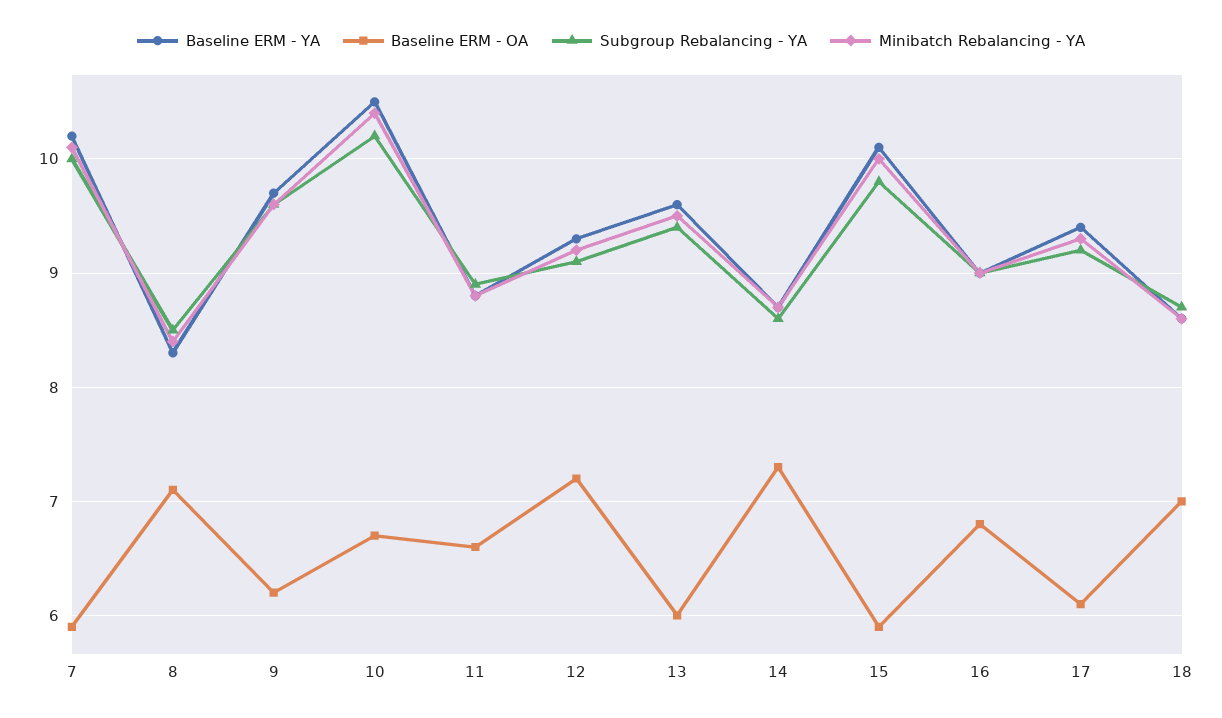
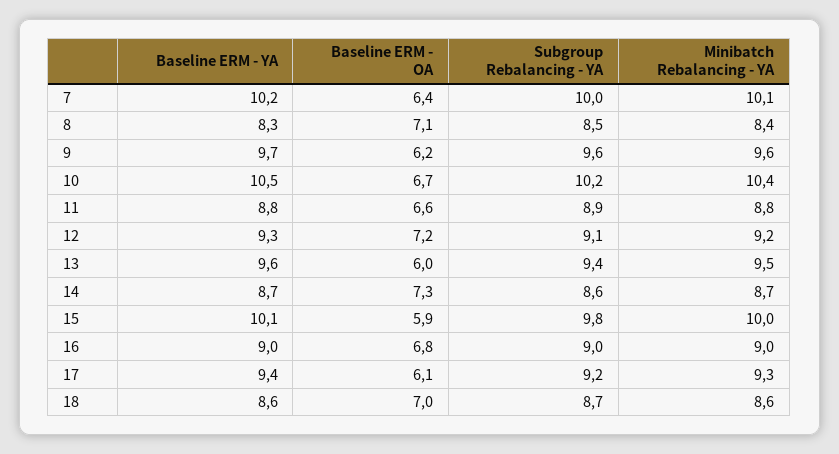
  {
    "Baseline ERM - YA": {
      "7": 10.2,
      "8": 8.3,
      "9": 9.7,
      "10": 10.5,
      "11": 8.8,
      "12": 9.3,
      "13": 9.6,
      "14": 8.7,
      "15": 10.1,
      "16": 9,
      "17": 9.4,
      "18": 8.6
    },
    "Baseline ERM - OA": {
-     "7": 5.9,
+     "7": 6.4,
      "8": 7.1,
      "9": 6.2,
      "10": 6.7,
      "11": 6.6,
      "12": 7.2,
      "13": 6,
      "14": 7.3,
      "15": 5.9,
      "16": 6.8,
      "17": 6.1,
      "18": 7
    },
    "Subgroup Rebalancing - YA": {
      "7": 10,
      "8": 8.5,
      "9": 9.6,
      "10": 10.2,
      "11": 8.9,
      "12": 9.1,
      "13": 9.4,
      "14": 8.6,
      "15": 9.8,
      "16": 9,
      "17": 9.2,
      "18": 8.7
    },
    "Minibatch Rebalancing - YA": {
      "7": 10.1,
      "8": 8.4,
      "9": 9.6,
      "10": 10.4,
      "11": 8.8,
      "12": 9.2,
      "13": 9.5,
      "14": 8.7,
      "15": 10,
      "16": 9,
      "17": 9.3,
      "18": 8.6
    }
  }

